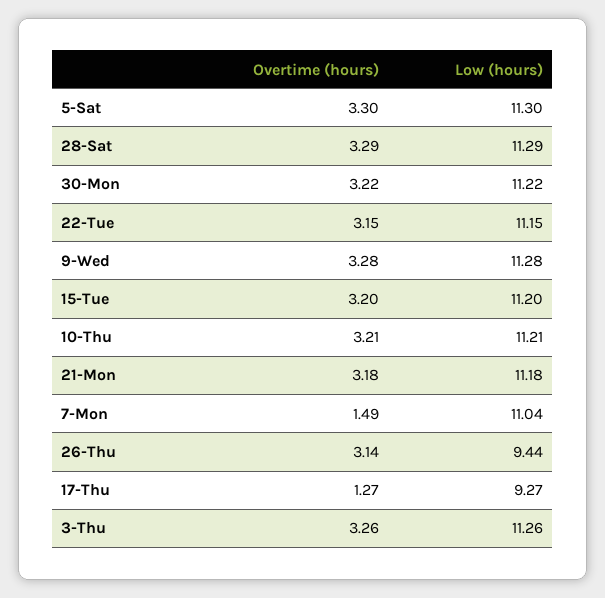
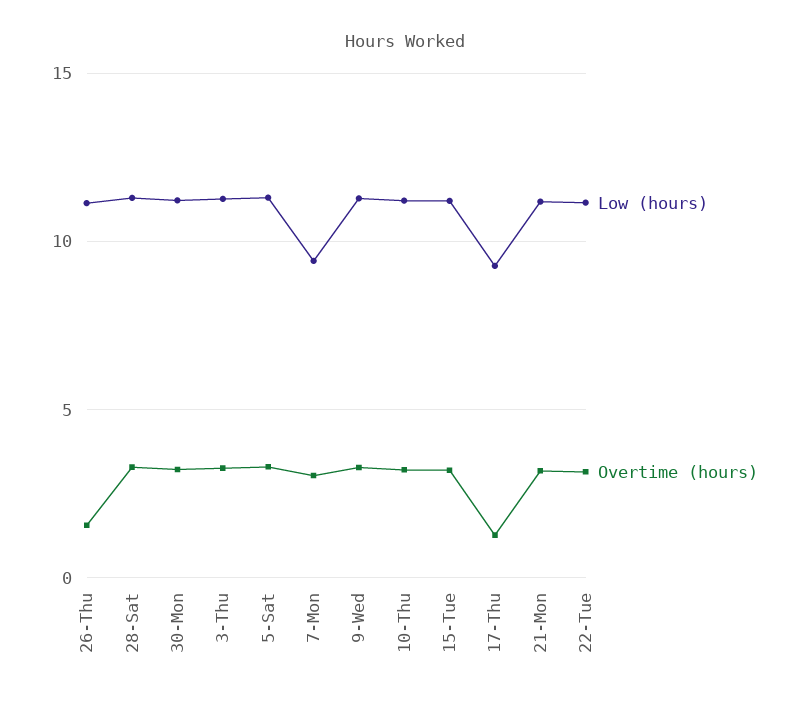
  {
    "Overtime (hours)": {
      "5-Sat": 3.3,
      "28-Sat": 3.29,
      "30-Mon": 3.22,
      "22-Tue": 3.15,
      "9-Wed": 3.28,
      "15-Tue": 3.2,
      "10-Thu": 3.21,
      "21-Mon": 3.18,
-     "7-Mon": 1.49,
+     "7-Mon": 3,
-     "26-Thu": 3.14,
+     "26-Thu": 1.5,
      "17-Thu": 1.27,
      "3-Thu": 3.26
    },
    "Low (hours)": {
      "5-Sat": 11.3,
      "28-Sat": 11.29,
      "30-Mon": 11.22,
      "22-Tue": 11.15,
      "9-Wed": 11.28,
      "15-Tue": 11.2,
      "10-Thu": 11.21,
      "21-Mon": 11.18,
-     "7-Mon": 11.04,
+     "7-Mon": 9.5,
-     "26-Thu": 9.44,
+     "26-Thu": 11,
      "17-Thu": 9.27,
      "3-Thu": 11.26
    }
  }

